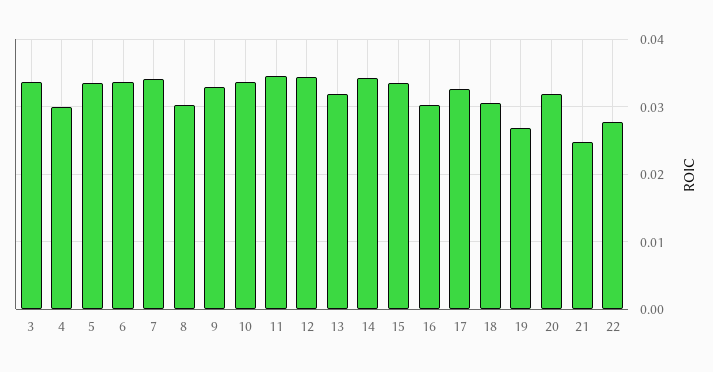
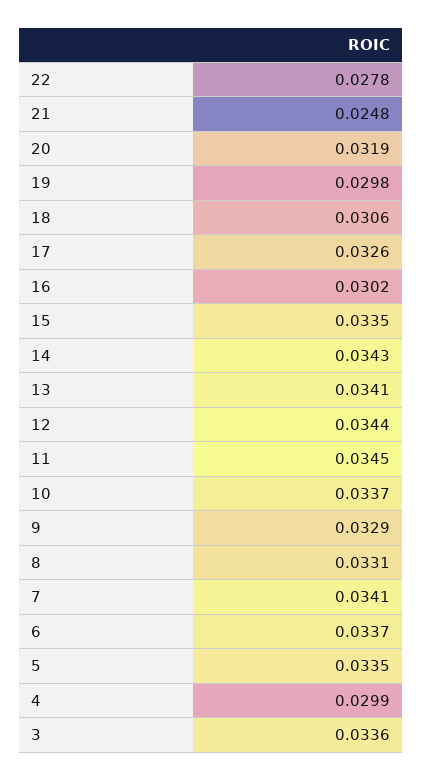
  {
    "3": 0.0336,
    "4": 0.0299,
    "5": 0.0335,
    "6": 0.0337,
    "7": 0.0341,
-   "8": 0.03,
+   "8": 0.0331,
    "9": 0.0329,
    "10": 0.0337,
    "11": 0.0345,
    "12": 0.0344,
-   "13": 0.032,
+   "13": 0.0341,
    "14": 0.0343,
    "15": 0.0335,
    "16": 0.0302,
    "17": 0.0326,
    "18": 0.0306,
-   "19": 0.027,
+   "19": 0.0298,
    "20": 0.0319,
    "21": 0.0248,
    "22": 0.0278
  }

